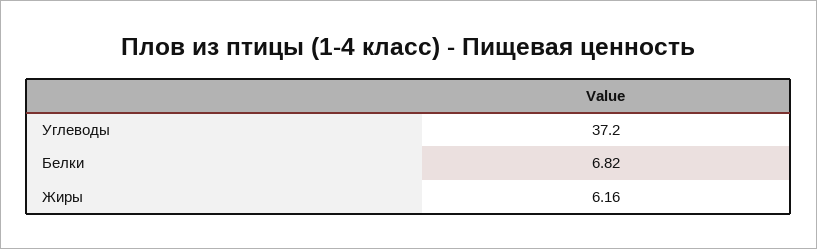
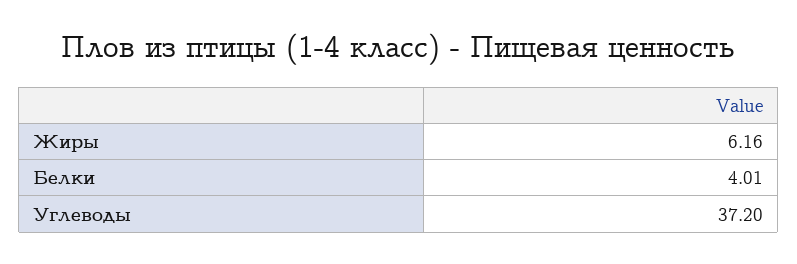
  {
    "Углеводы": 37.2,
-   "Белки": 6.82,
+   "Белки": 4.01,
    "Жиры": 6.16
  }

